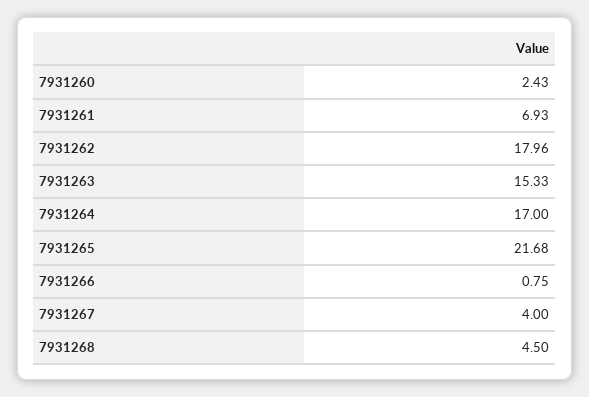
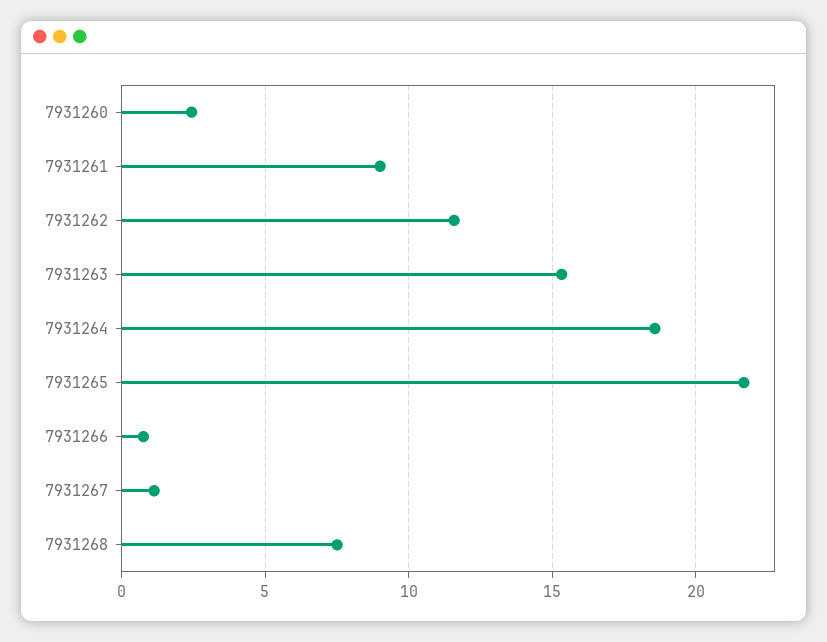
  {
    "7931260": 2.43,
-   "7931261": 6.93,
+   "7931261": 9,
-   "7931262": 17.96,
+   "7931262": 11.5,
    "7931263": 15.33,
-   "7931264": 17,
+   "7931264": 18.5,
    "7931265": 21.68,
    "7931266": 0.75,
-   "7931267": 4,
+   "7931267": 1,
-   "7931268": 4.5
+   "7931268": 7.5
  }

